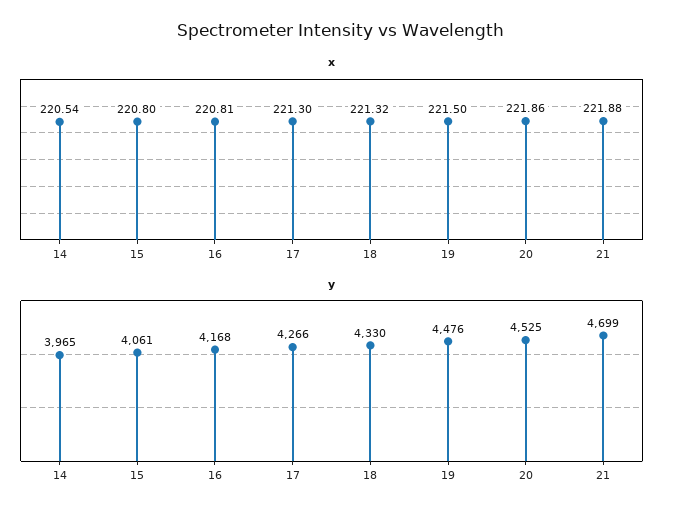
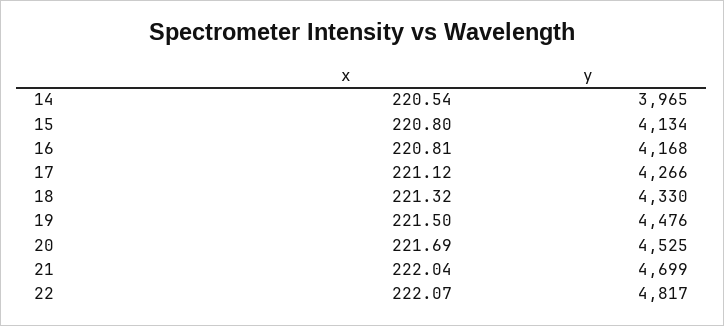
  {
    "x": {
      "14": 220.54,
      "15": 220.8,
      "16": 220.81,
-     "17": 221.3,
+     "17": 221.12,
      "18": 221.32,
      "19": 221.5,
-     "20": 221.86,
+     "20": 221.69,
-     "21": 221.88
+     "21": 222.04,
+     "22": 222.07
    },
    "y": {
      "14": 3965,
-     "15": 4061,
+     "15": 4134,
      "16": 4168,
      "17": 4266,
      "18": 4330,
      "19": 4476,
      "20": 4525,
-     "21": 4699
+     "21": 4699,
+     "22": 4817
    }
  }

